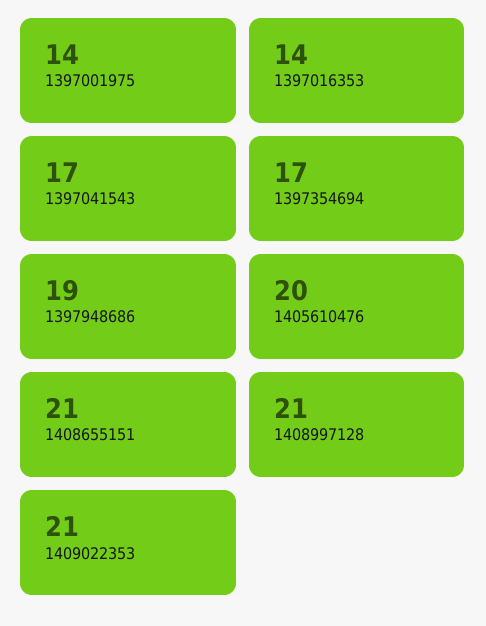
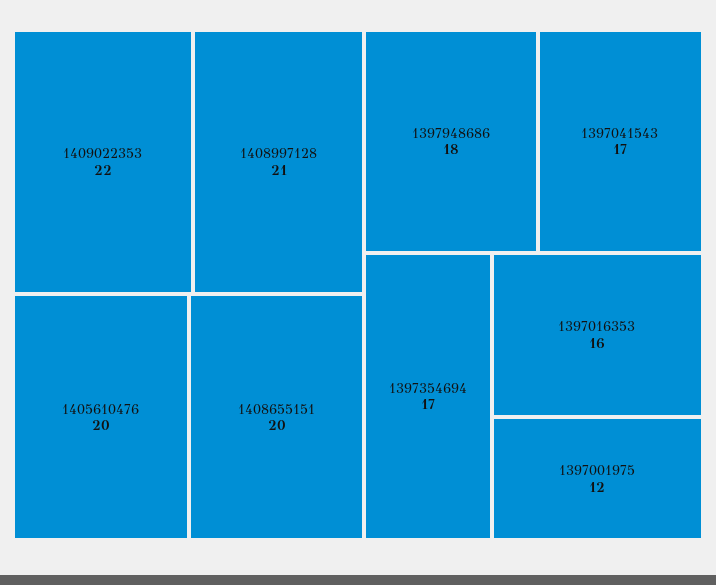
  {
-   "1397001975": 14,
+   "1397001975": 12,
-   "1397016353": 14,
+   "1397016353": 16,
    "1397041543": 17,
    "1397354694": 17,
-   "1397948686": 19,
+   "1397948686": 18,
    "1405610476": 20,
-   "1408655151": 21,
+   "1408655151": 20,
    "1408997128": 21,
-   "1409022353": 21
+   "1409022353": 22
  }

